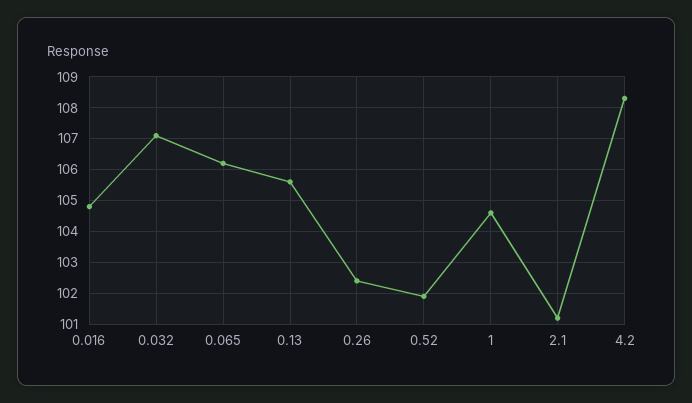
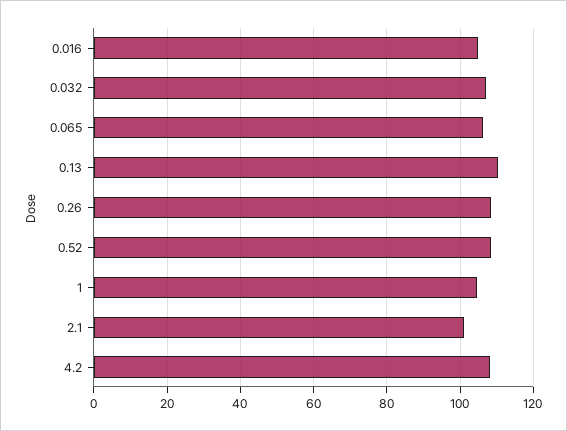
  {
    "0.016": 105,
    "0.032": 107,
    "0.065": 106,
-   "0.13": 105.5,
+   "0.13": 110,
-   "0.26": 102.5,
+   "0.26": 108,
-   "0.52": 102,
+   "0.52": 108,
    "1": 104.5,
    "2.1": 101,
    "4.2": 108.5
  }

